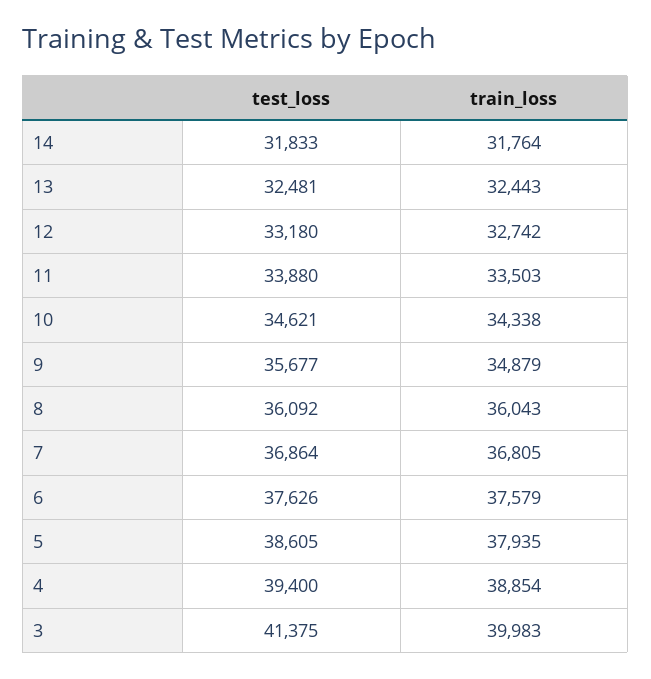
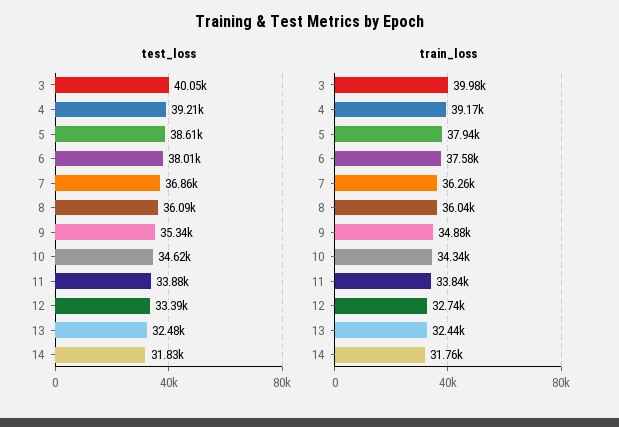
  {
    "test_loss": {
      "14": 31833,
      "13": 32481,
-     "12": 33180,
+     "12": 33390,
      "11": 33880,
      "10": 34621,
-     "9": 35677,
+     "9": 35340,
      "8": 36092,
      "7": 36864,
-     "6": 37626,
+     "6": 38010,
      "5": 38605,
-     "4": 39400,
+     "4": 39210,
-     "3": 41375
+     "3": 40050
    },
    "train_loss": {
      "14": 31764,
      "13": 32443,
      "12": 32742,
-     "11": 33503,
+     "11": 33840,
      "10": 34338,
      "9": 34879,
      "8": 36043,
-     "7": 36805,
+     "7": 36260,
      "6": 37579,
      "5": 37935,
-     "4": 38854,
+     "4": 39170,
      "3": 39983
    }
  }

